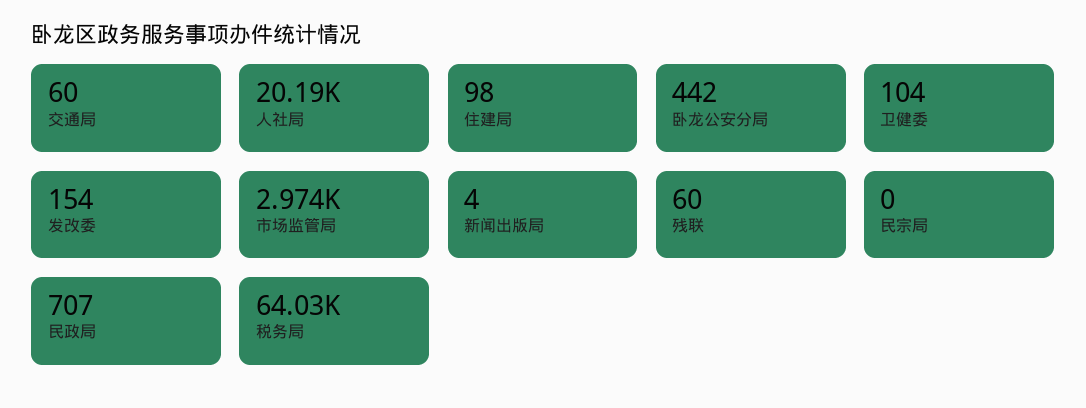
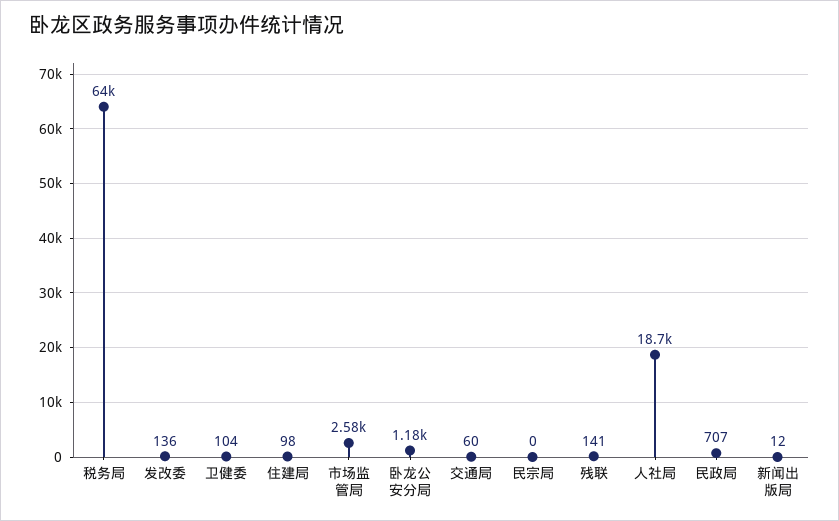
  {
    "交通局": 60,
-   "人社局": 20190,
+   "人社局": 18700,
    "住建局": 98,
-   "卧龙公安分局": 442,
+   "卧龙公安分局": 1180,
    "卫健委": 104,
-   "发改委": 154,
+   "发改委": 136,
-   "市场监管局": 2974,
+   "市场监管局": 2580,
-   "新闻出版局": 4,
+   "新闻出版局": 12,
-   "残联": 60,
+   "残联": 141,
    "民宗局": 0,
    "民政局": 707,
    "税务局": 64030
  }

